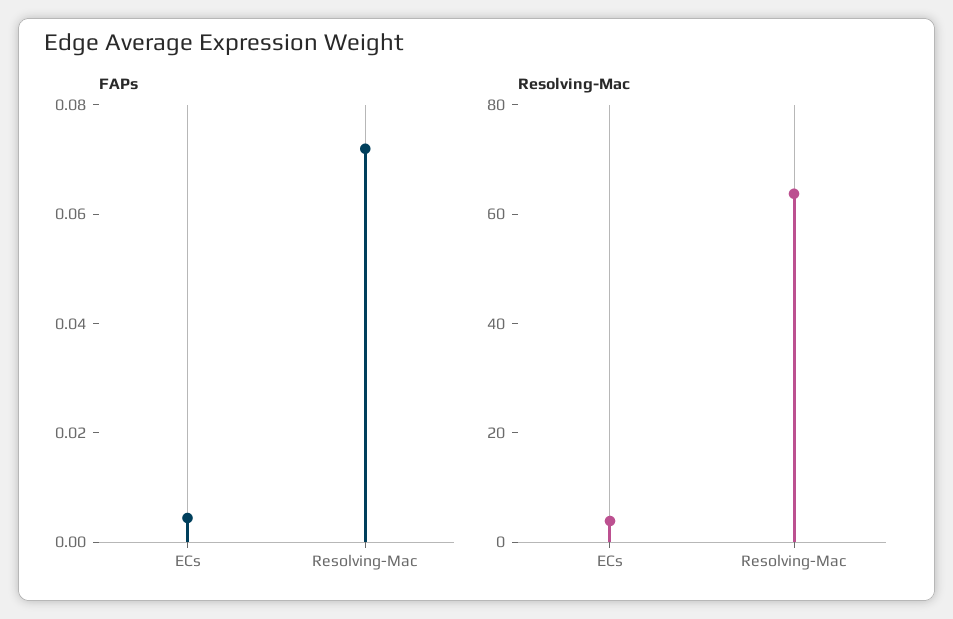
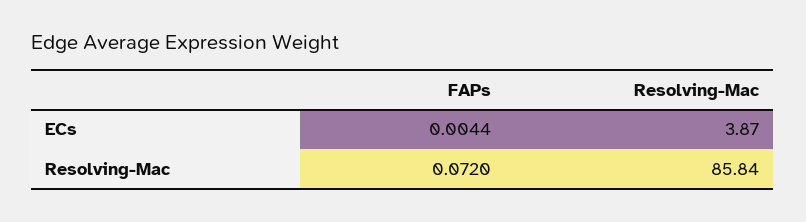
  {
    "FAPs": {
      "ECs": 0.0044,
      "Resolving-Mac": 0.072
    },
    "Resolving-Mac": {
      "ECs": 3.87,
-     "Resolving-Mac": 65
+     "Resolving-Mac": 85.84
    }
  }

